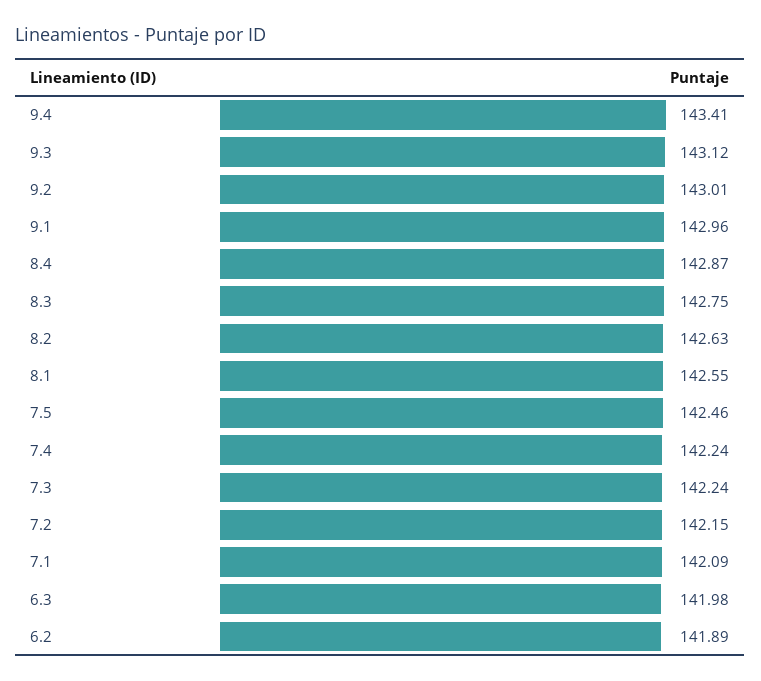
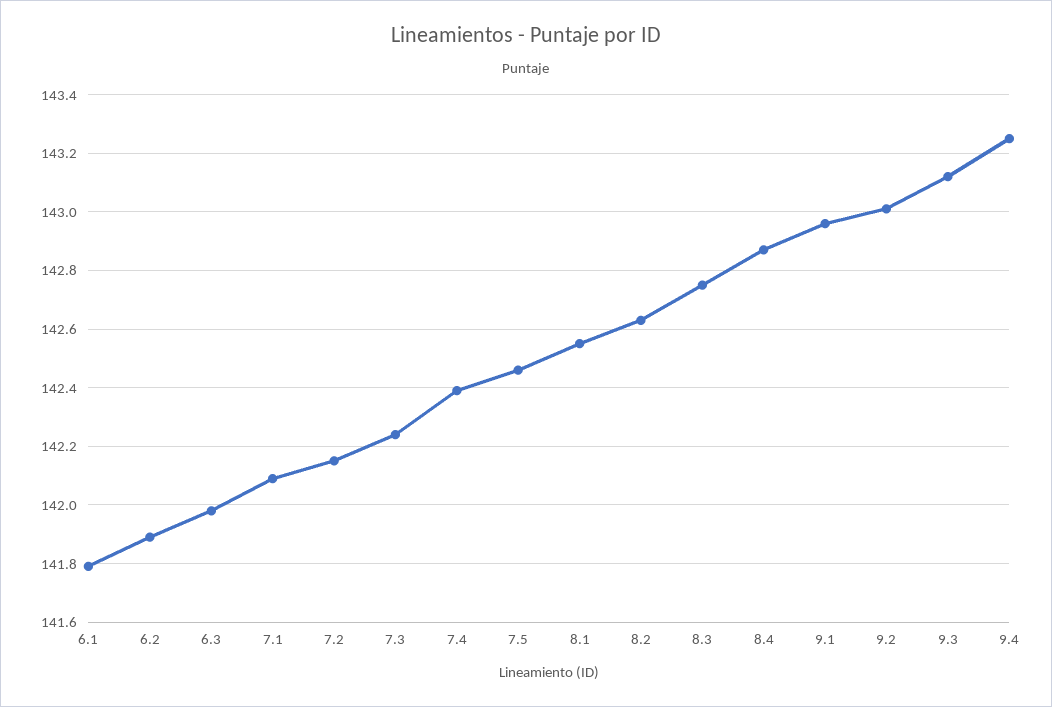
  {
-   "9.4": 143.41,
+   "9.4": 143.25,
    "9.3": 143.12,
    "9.2": 143.01,
    "9.1": 142.96,
    "8.4": 142.87,
    "8.3": 142.75,
    "8.2": 142.63,
    "8.1": 142.55,
    "7.5": 142.46,
-   "7.4": 142.24,
+   "7.4": 142.4,
    "7.3": 142.24,
    "7.2": 142.15,
    "7.1": 142.09,
    "6.3": 141.98,
-   "6.2": 141.89
+   "6.2": 141.89,
+   "6.1": 141.8
  }

